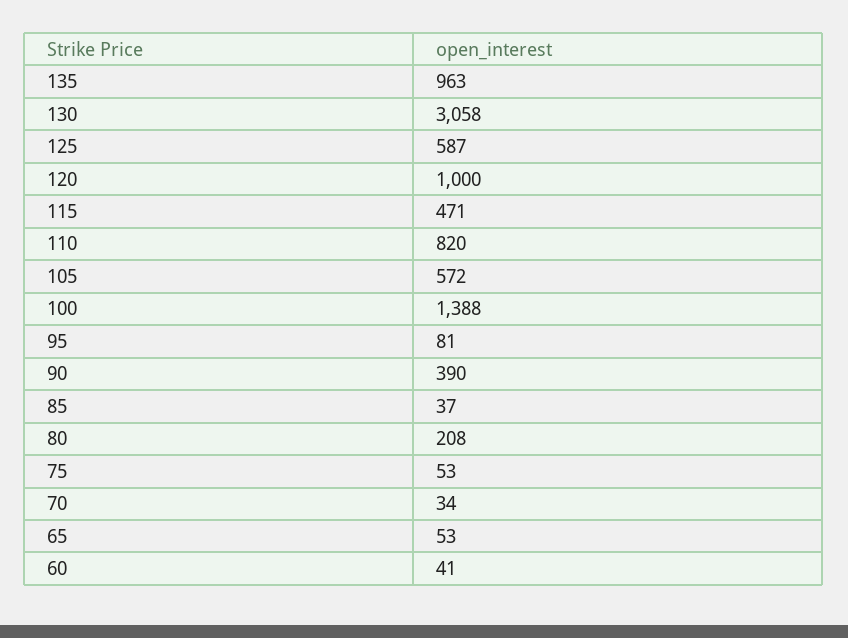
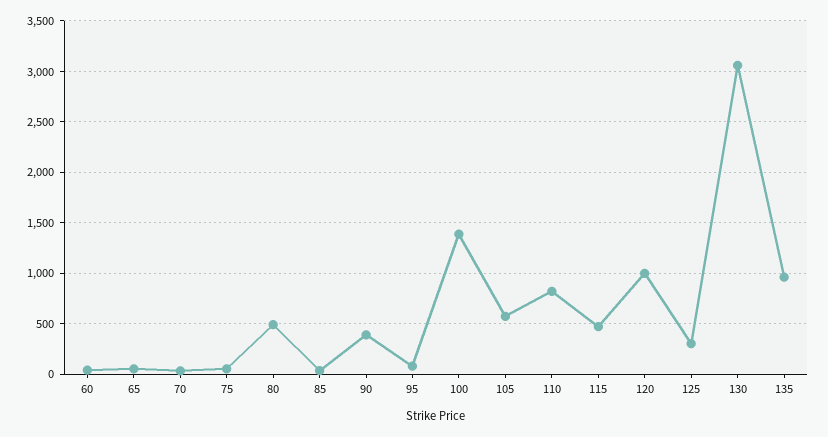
  {
    "135": 963,
    "130": 3058,
-   "125": 587,
+   "125": 300,
    "120": 1000,
    "115": 471,
    "110": 820,
    "105": 572,
    "100": 1388,
    "95": 81,
    "90": 390,
    "85": 37,
-   "80": 208,
+   "80": 500,
    "75": 53,
    "70": 34,
    "65": 53,
    "60": 41
  }

